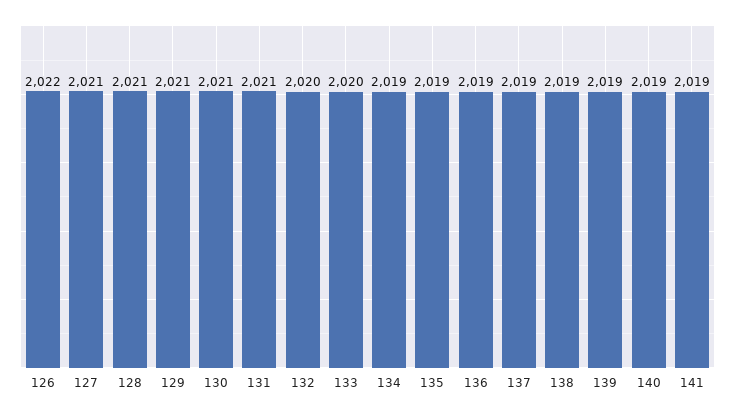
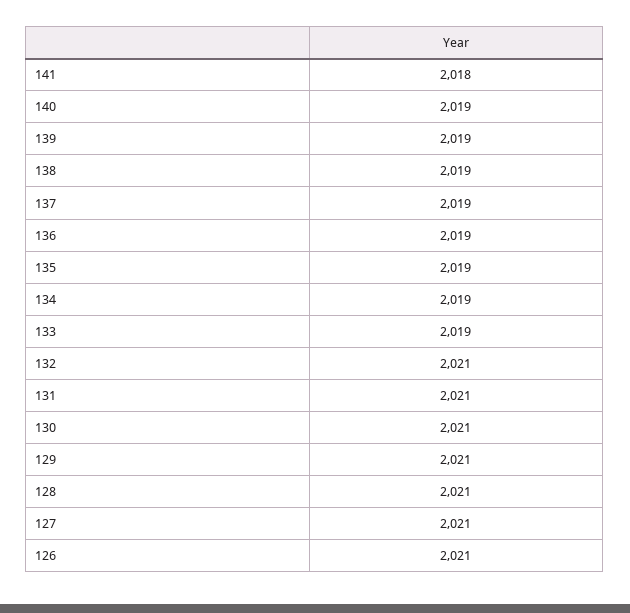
  {
-   "126": 2022,
+   "126": 2021,
    "127": 2021,
    "128": 2021,
    "129": 2021,
    "130": 2021,
    "131": 2021,
-   "132": 2020,
+   "132": 2021,
-   "133": 2020,
+   "133": 2019,
    "134": 2019,
    "135": 2019,
    "136": 2019,
    "137": 2019,
    "138": 2019,
    "139": 2019,
    "140": 2019,
-   "141": 2019
+   "141": 2018
  }

